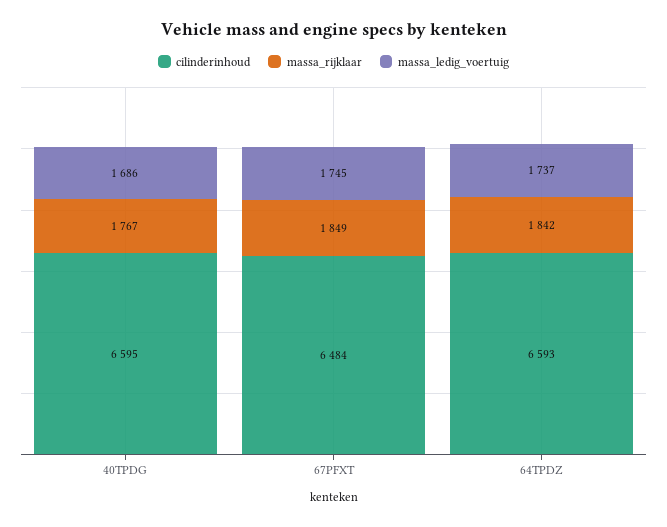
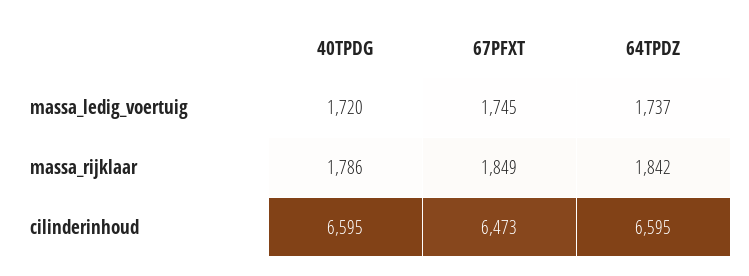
  {
    "cilinderinhoud": {
      "40TPDG": 6595,
-     "67PFXT": 6484,
+     "67PFXT": 6473,
-     "64TPDZ": 6593
+     "64TPDZ": 6595
    },
    "massa_rijklaar": {
-     "40TPDG": 1767,
+     "40TPDG": 1786,
      "67PFXT": 1849,
      "64TPDZ": 1842
    },
    "massa_ledig_voertuig": {
-     "40TPDG": 1686,
+     "40TPDG": 1720,
      "67PFXT": 1745,
      "64TPDZ": 1737
    }
  }

